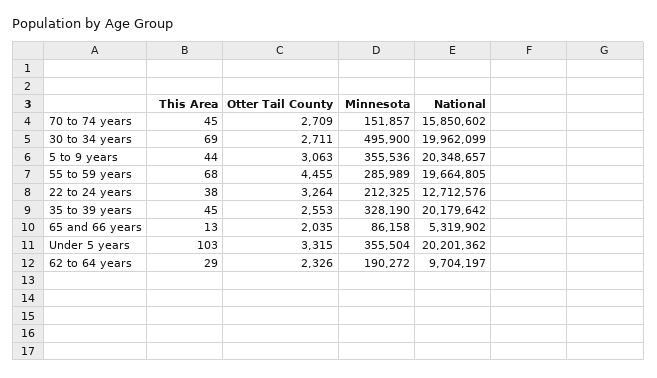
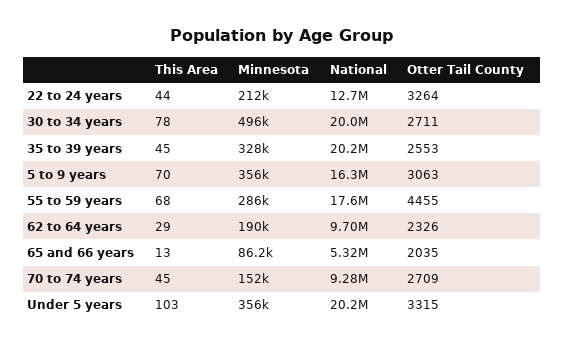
  {
    "This Area": {
      "70 to 74 years": 45,
-     "30 to 34 years": 69,
+     "30 to 34 years": 78,
-     "5 to 9 years": 44,
+     "5 to 9 years": 70,
      "55 to 59 years": 68,
-     "22 to 24 years": 38,
+     "22 to 24 years": 44,
      "35 to 39 years": 45,
      "65 and 66 years": 13,
      "Under 5 years": 103,
      "62 to 64 years": 29
    },
    "Otter Tail County": {
      "70 to 74 years": 2709,
      "30 to 34 years": 2711,
      "5 to 9 years": 3063,
      "55 to 59 years": 4455,
      "22 to 24 years": 3264,
      "35 to 39 years": 2553,
      "65 and 66 years": 2035,
      "Under 5 years": 3315,
      "62 to 64 years": 2326
    },
    "Minnesota": {
      "70 to 74 years": 151857,
      "30 to 34 years": 495900,
      "5 to 9 years": 355536,
      "55 to 59 years": 285989,
      "22 to 24 years": 212325,
      "35 to 39 years": 328190,
      "65 and 66 years": 86158,
      "Under 5 years": 355504,
      "62 to 64 years": 190272
    },
    "National": {
-     "70 to 74 years": 15850602,
+     "70 to 74 years": 9280000,
      "30 to 34 years": 19962099,
-     "5 to 9 years": 20348657,
+     "5 to 9 years": 16300000,
-     "55 to 59 years": 19664805,
+     "55 to 59 years": 17600000,
      "22 to 24 years": 12712576,
      "35 to 39 years": 20179642,
      "65 and 66 years": 5319902,
      "Under 5 years": 20201362,
      "62 to 64 years": 9704197
    }
  }

